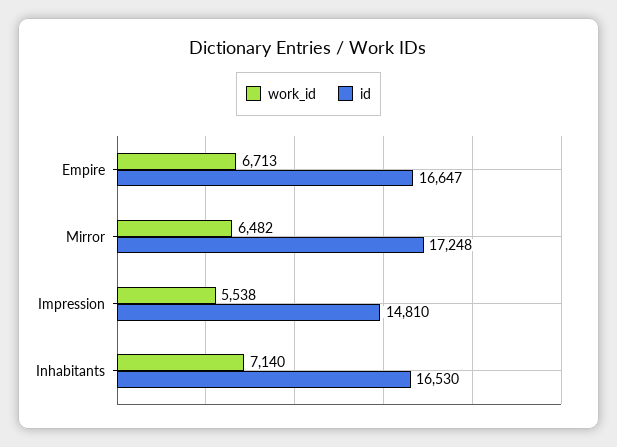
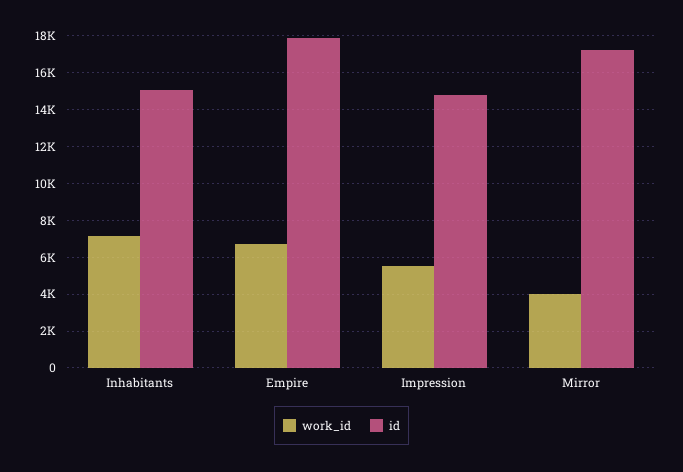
  {
    "work_id": {
      "Empire": 6713,
-     "Mirror": 6482,
+     "Mirror": 4000,
      "Impression": 5538,
      "Inhabitants": 7140
    },
    "id": {
-     "Empire": 16647,
+     "Empire": 18000,
      "Mirror": 17248,
      "Impression": 14810,
-     "Inhabitants": 16530
+     "Inhabitants": 15000
    }
  }

